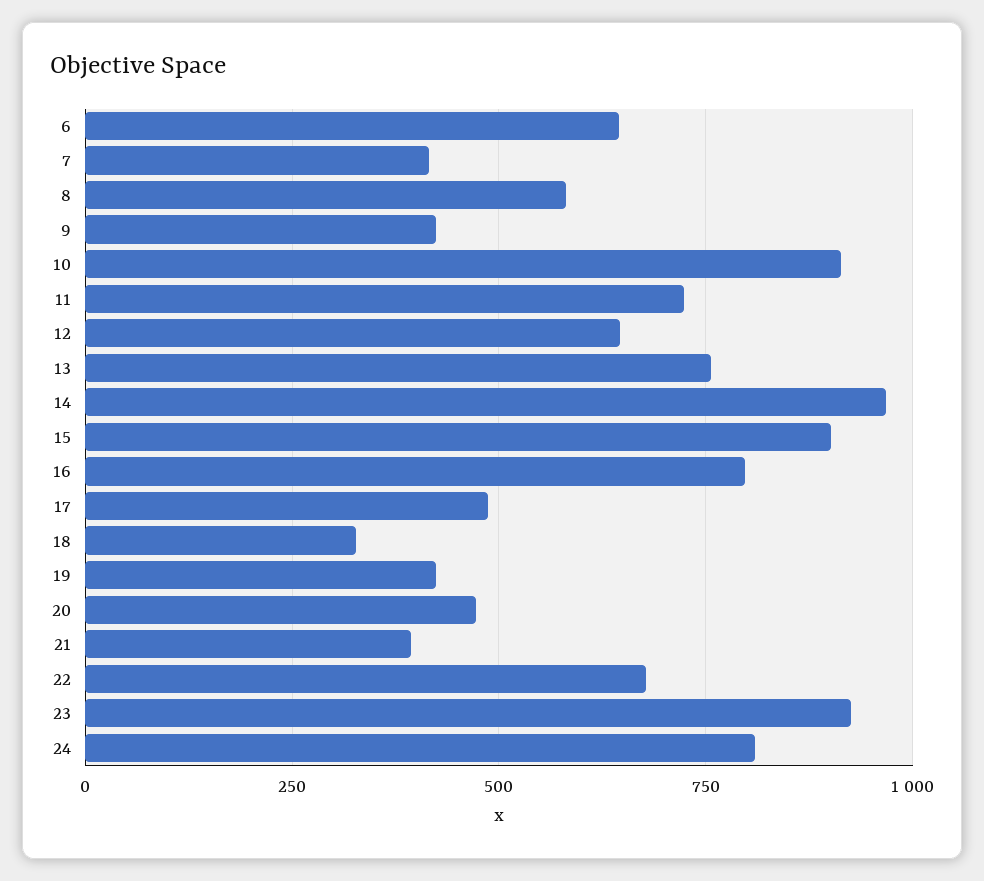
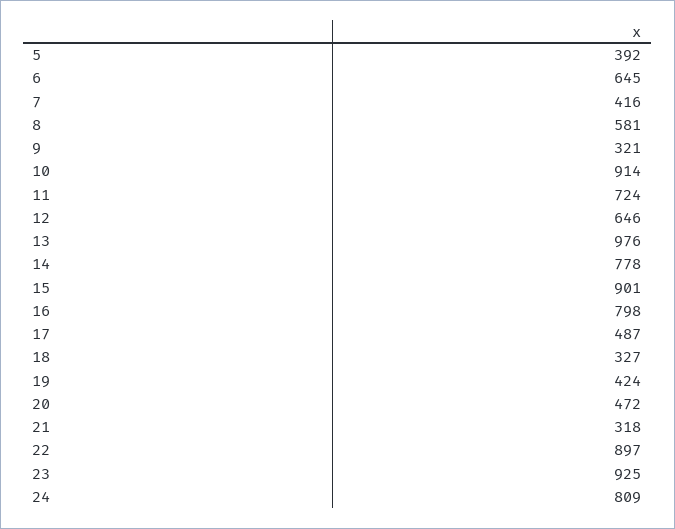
  {
    "6": 645,
    "7": 416,
    "8": 581,
-   "9": 425,
+   "9": 321,
    "10": 914,
    "11": 724,
    "12": 646,
-   "13": 750,
+   "13": 976,
-   "14": 975,
+   "14": 778,
    "15": 901,
    "16": 798,
    "17": 487,
    "18": 327,
    "19": 424,
    "20": 472,
-   "21": 400,
+   "21": 318,
-   "22": 675,
+   "22": 897,
    "23": 925,
-   "24": 809
+   "24": 809,
+   "5": 392
  }

